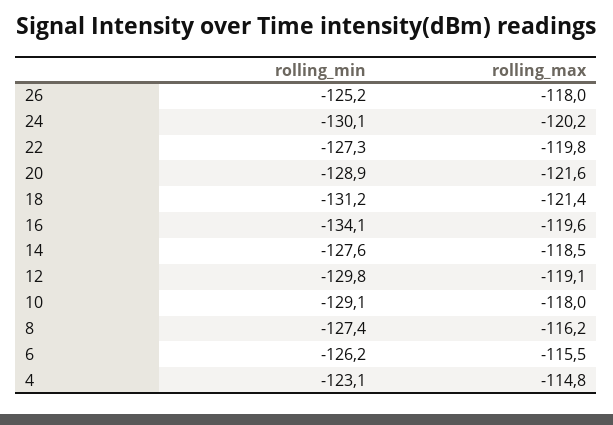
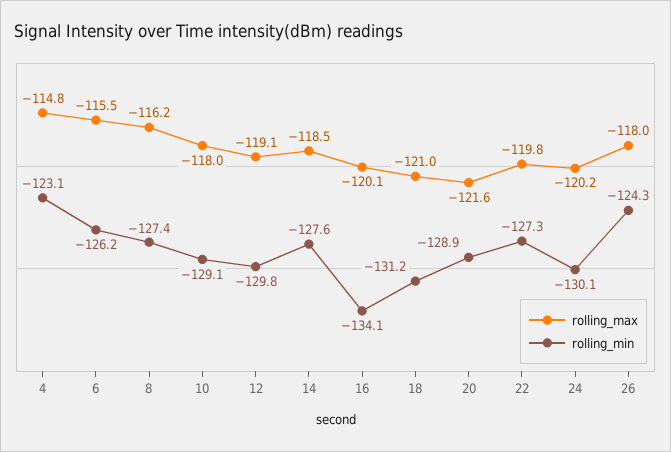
  {
    "rolling_min": {
-     "26": -125.2,
+     "26": -124.3,
      "24": -130.1,
      "22": -127.3,
      "20": -128.9,
      "18": -131.2,
      "16": -134.1,
      "14": -127.6,
      "12": -129.8,
      "10": -129.1,
      "8": -127.4,
      "6": -126.2,
      "4": -123.1
    },
    "rolling_max": {
      "26": -118,
      "24": -120.2,
      "22": -119.8,
      "20": -121.6,
-     "18": -121.4,
+     "18": -121,
-     "16": -119.6,
+     "16": -120.1,
      "14": -118.5,
      "12": -119.1,
      "10": -118,
      "8": -116.2,
      "6": -115.5,
      "4": -114.8
    }
  }

